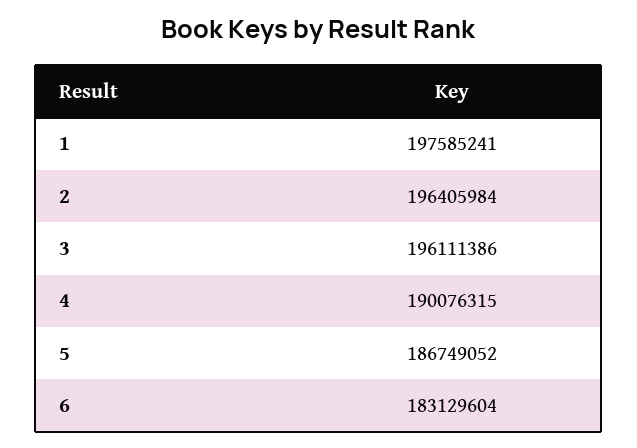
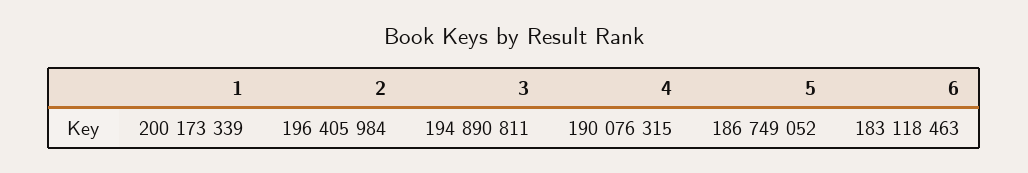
  {
-   "1": 197585241,
+   "1": 200173339,
    "2": 196405984,
-   "3": 196111386,
+   "3": 194890811,
    "4": 190076315,
    "5": 186749052,
-   "6": 183129604
+   "6": 183118463
  }

